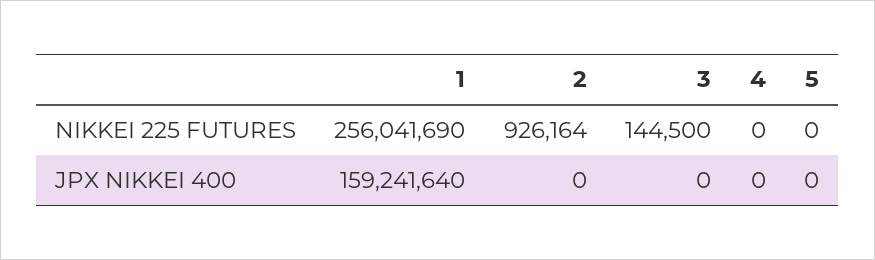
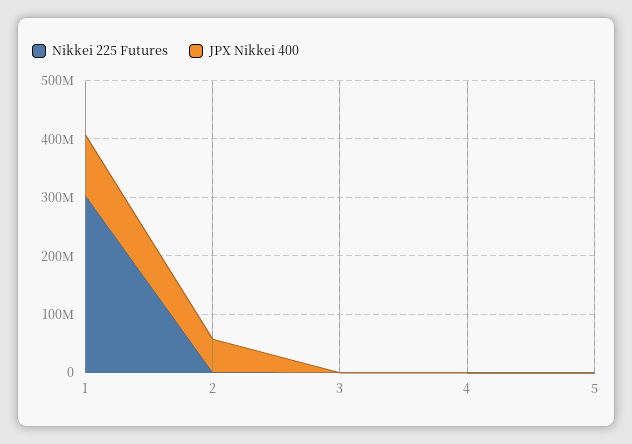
  {
    "NIKKEI 225 FUTURES": {
-     "1": 256041690,
+     "1": 300000000,
      "2": 926164,
      "3": 144500,
      "4": 0,
      "5": 0
    },
    "JPX NIKKEI 400": {
-     "1": 159241640,
+     "1": 100000000,
-     "2": 0,
+     "2": 60000000,
      "3": 0,
      "4": 0,
      "5": 0
    }
  }

